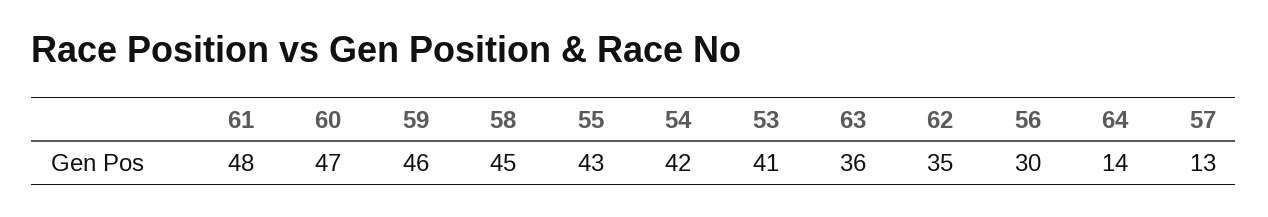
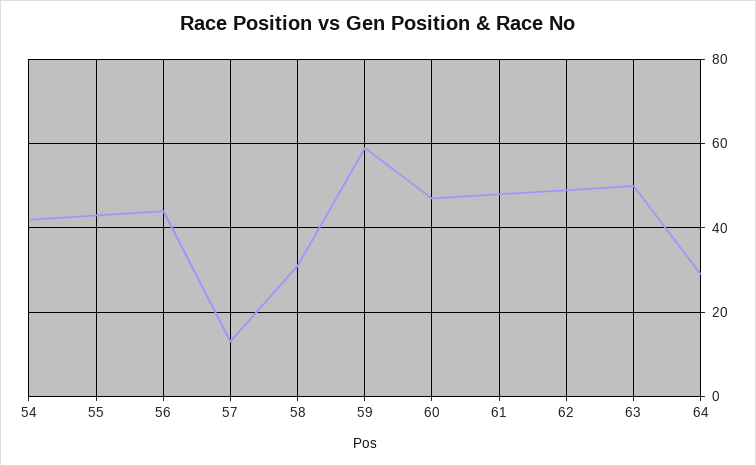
  {
    "61": 48,
    "60": 47,
-   "59": 46,
+   "59": 60,
-   "58": 45,
+   "58": 30,
    "55": 43,
    "54": 42,
-   "53": 41,
-   "63": 36,
+   "63": 50,
-   "62": 35,
+   "62": 50,
-   "56": 30,
+   "56": 45,
-   "64": 14,
+   "64": 30,
    "57": 13
  }

